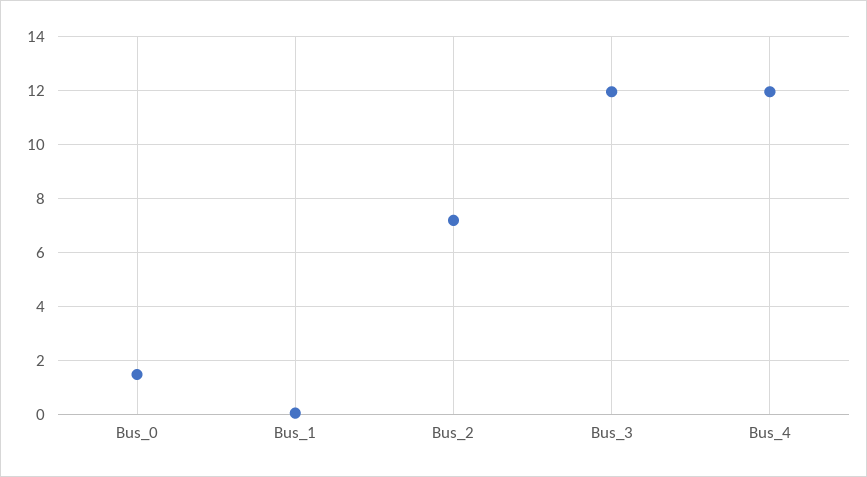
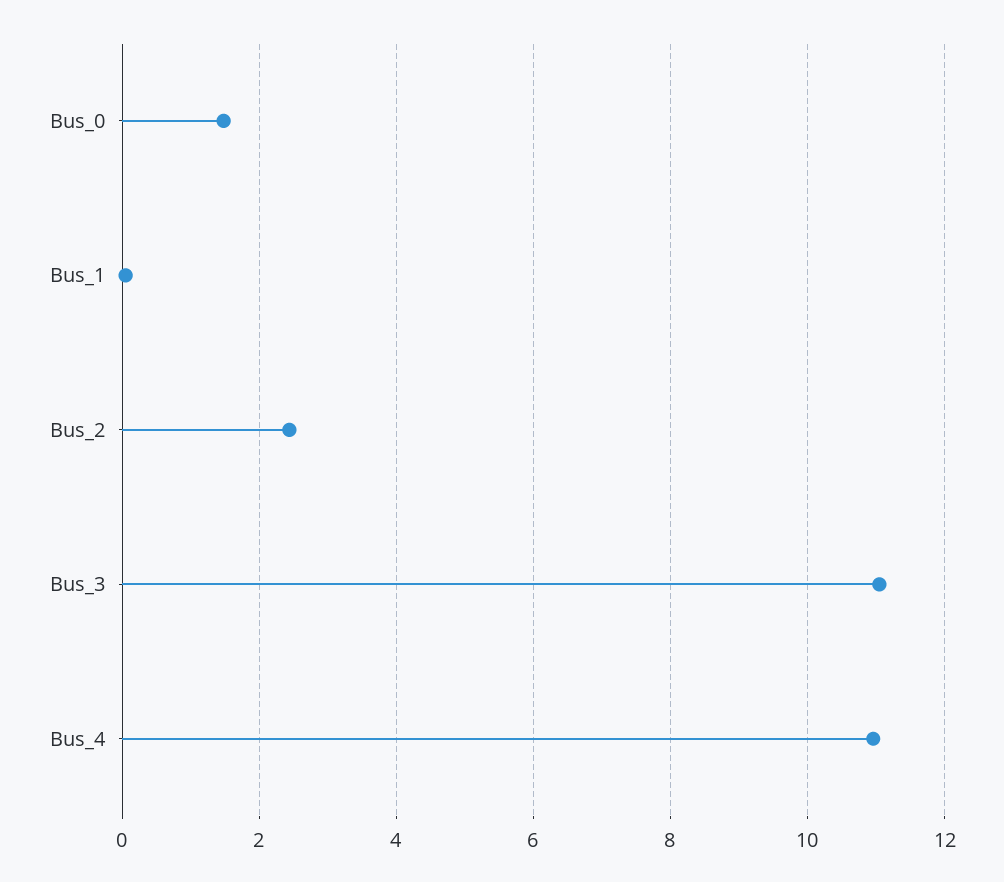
  {
    "Bus_0": 1.4,
    "Bus_1": 0,
-   "Bus_2": 7.25,
+   "Bus_2": 2.4,
-   "Bus_3": 12,
+   "Bus_3": 11,
-   "Bus_4": 12
+   "Bus_4": 11
  }

